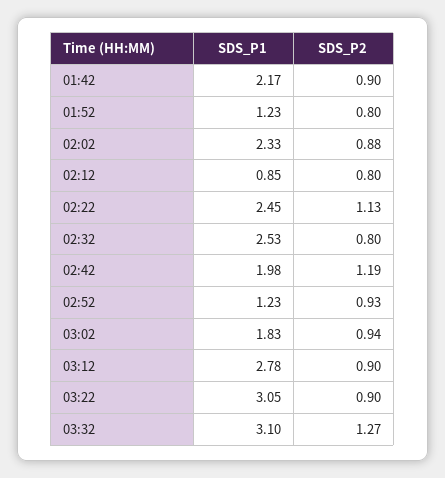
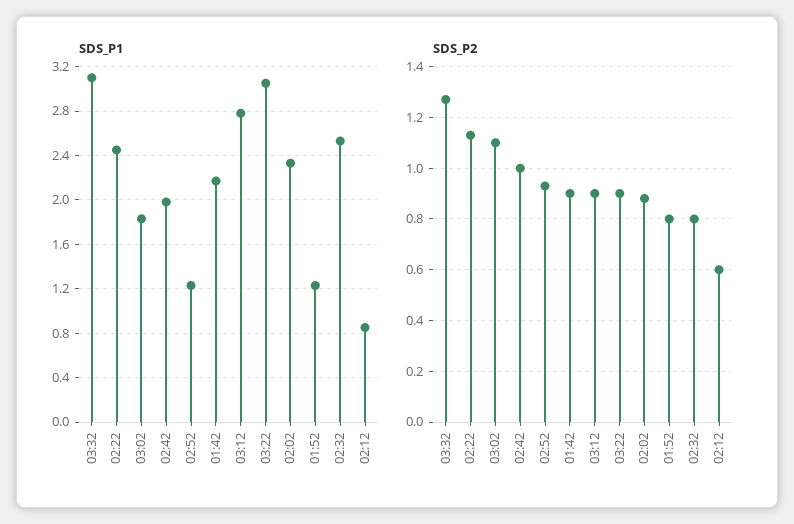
  {
    "SDS_P1": {
      "01:42": 2.17,
      "01:52": 1.23,
      "02:02": 2.33,
      "02:12": 0.85,
      "02:22": 2.45,
      "02:32": 2.53,
      "02:42": 1.98,
      "02:52": 1.23,
      "03:02": 1.83,
      "03:12": 2.78,
      "03:22": 3.05,
      "03:32": 3.1
    },
    "SDS_P2": {
      "01:42": 0.9,
      "01:52": 0.8,
      "02:02": 0.88,
-     "02:12": 0.8,
+     "02:12": 0.6,
      "02:22": 1.13,
      "02:32": 0.8,
-     "02:42": 1.19,
+     "02:42": 1,
      "02:52": 0.93,
-     "03:02": 0.94,
+     "03:02": 1.1,
      "03:12": 0.9,
      "03:22": 0.9,
      "03:32": 1.27
    }
  }

